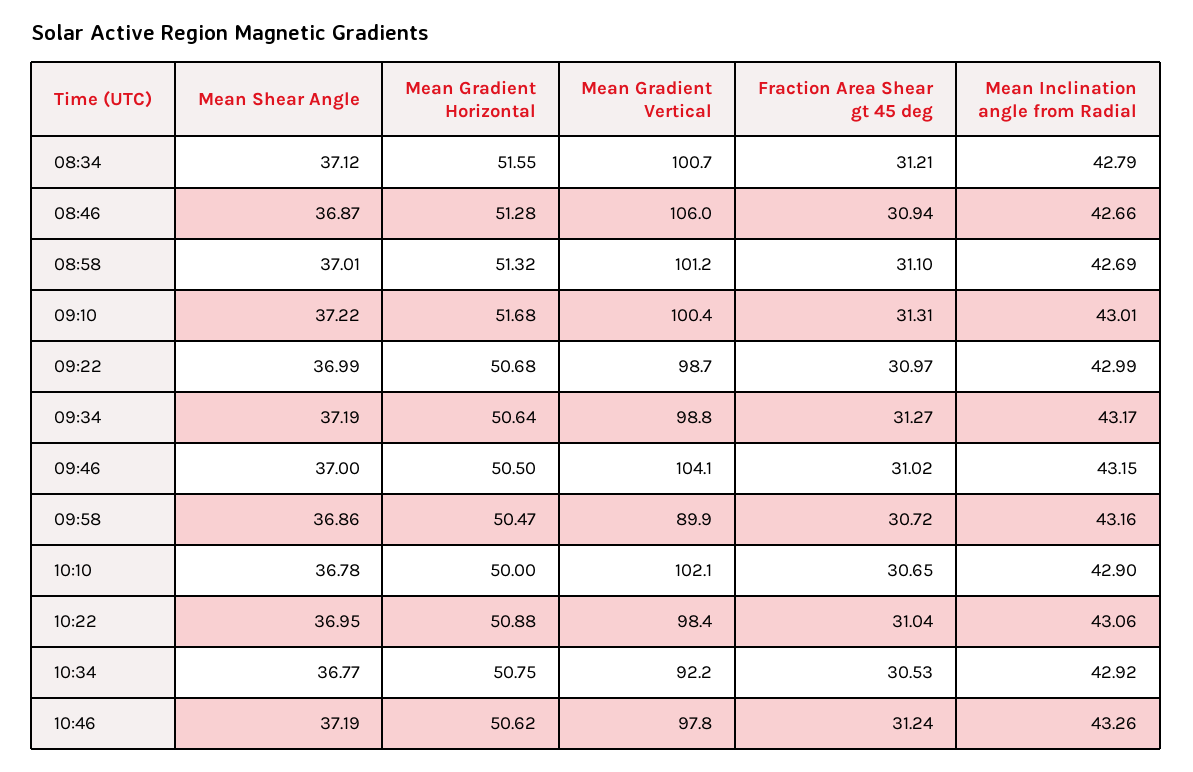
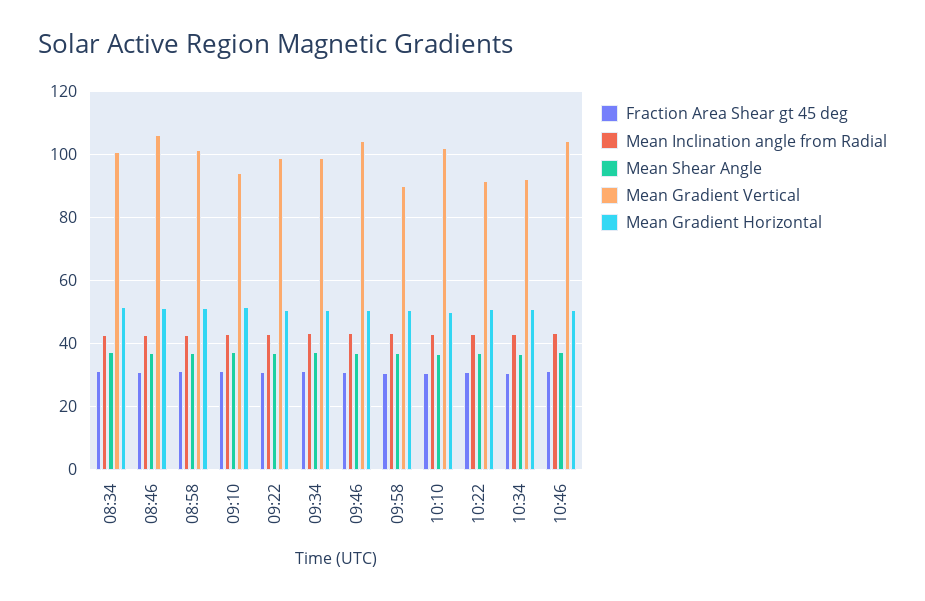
  {
    "Mean Shear Angle": {
      "08:34": 37.12,
      "08:46": 36.87,
      "08:58": 37.01,
      "09:10": 37.22,
      "09:22": 36.99,
      "09:34": 37.19,
      "09:46": 37,
      "09:58": 36.86,
      "10:10": 36.78,
      "10:22": 36.95,
      "10:34": 36.77,
      "10:46": 37.19
    },
    "Mean Gradient Horizontal": {
      "08:34": 51.55,
      "08:46": 51.28,
      "08:58": 51.32,
      "09:10": 51.68,
      "09:22": 50.68,
      "09:34": 50.64,
      "09:46": 50.5,
      "09:58": 50.47,
      "10:10": 50,
      "10:22": 50.88,
      "10:34": 50.75,
      "10:46": 50.62
    },
    "Mean Gradient Vertical": {
      "08:34": 100.7,
      "08:46": 106,
      "08:58": 101.2,
-     "09:10": 100.4,
+     "09:10": 94,
      "09:22": 98.7,
      "09:34": 98.8,
      "09:46": 104.1,
      "09:58": 89.9,
      "10:10": 102.1,
-     "10:22": 98.4,
+     "10:22": 92,
      "10:34": 92.2,
-     "10:46": 97.8
+     "10:46": 104
    },
    "Fraction Area Shear gt 45 deg": {
      "08:34": 31.21,
      "08:46": 30.94,
      "08:58": 31.1,
      "09:10": 31.31,
      "09:22": 30.97,
      "09:34": 31.27,
      "09:46": 31.02,
      "09:58": 30.72,
      "10:10": 30.65,
      "10:22": 31.04,
      "10:34": 30.53,
      "10:46": 31.24
    },
    "Mean Inclination angle from Radial": {
      "08:34": 42.79,
      "08:46": 42.66,
      "08:58": 42.69,
      "09:10": 43.01,
      "09:22": 42.99,
      "09:34": 43.17,
      "09:46": 43.15,
      "09:58": 43.16,
      "10:10": 42.9,
      "10:22": 43.06,
      "10:34": 42.92,
      "10:46": 43.26
    }
  }

